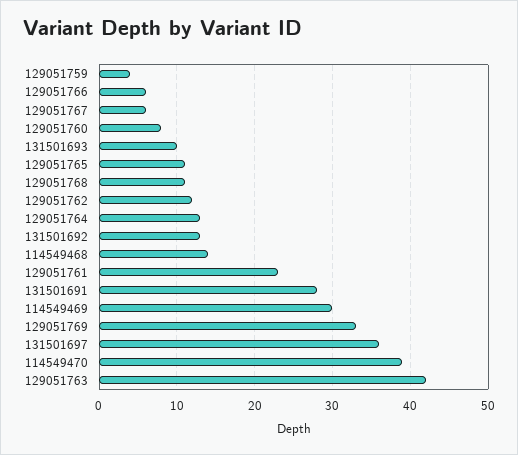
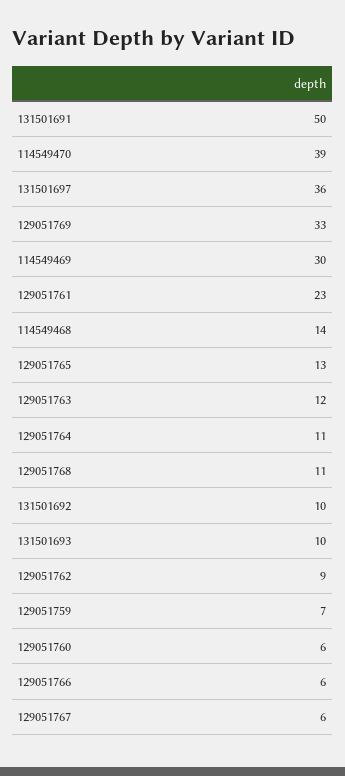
  {
-   "129051759": 4,
+   "129051759": 7,
    "129051766": 6,
    "129051767": 6,
-   "129051760": 8,
+   "129051760": 6,
    "131501693": 10,
-   "129051765": 11,
+   "129051765": 13,
    "129051768": 11,
-   "129051762": 12,
+   "129051762": 9,
-   "129051764": 13,
+   "129051764": 11,
-   "131501692": 13,
+   "131501692": 10,
    "114549468": 14,
    "129051761": 23,
-   "131501691": 28,
+   "131501691": 50,
    "114549469": 30,
    "129051769": 33,
    "131501697": 36,
    "114549470": 39,
-   "129051763": 42
+   "129051763": 12
  }

